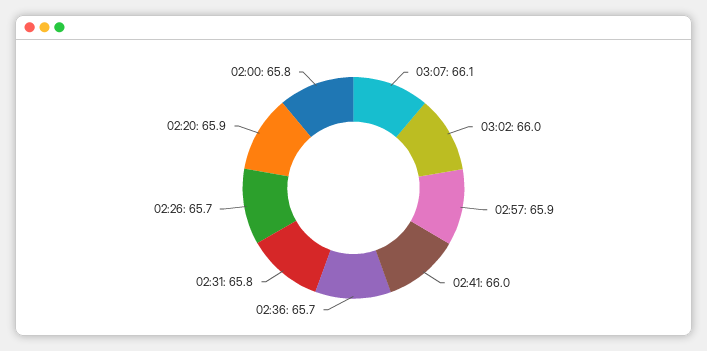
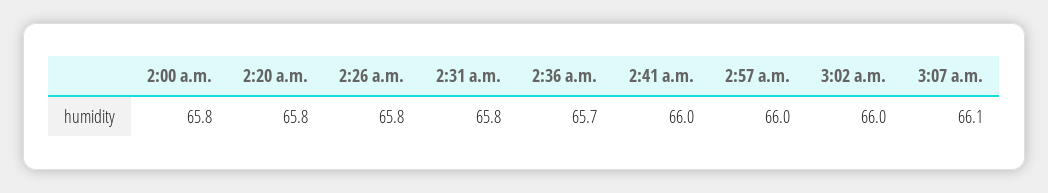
  {
    "03:07": 66.1,
    "03:02": 66,
-   "02:57": 65.9,
+   "02:57": 66,
    "02:41": 66,
    "02:36": 65.7,
    "02:31": 65.8,
-   "02:26": 65.7,
+   "02:26": 65.8,
-   "02:20": 65.9,
+   "02:20": 65.8,
    "02:00": 65.8
  }

